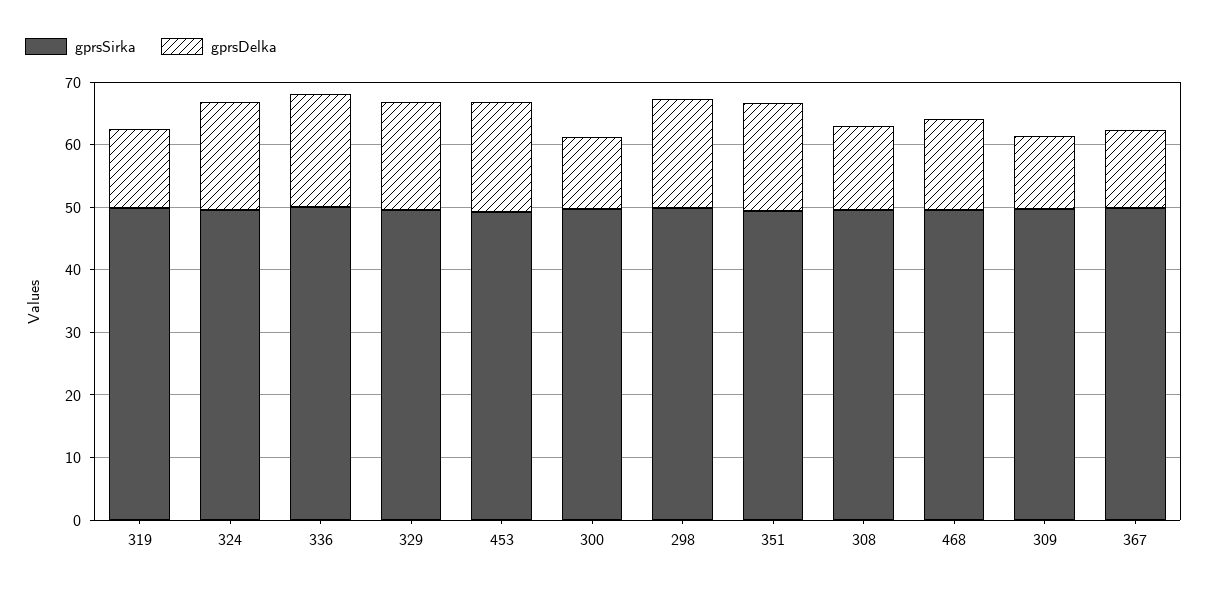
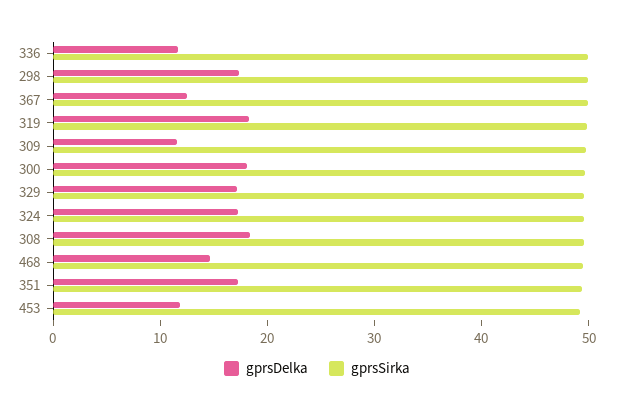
  {
    "gprsSirka": {
      "319": 50,
      "324": 50,
      "336": 50,
      "329": 50,
      "453": 50,
      "300": 50,
      "298": 50,
      "351": 50,
      "308": 50,
      "468": 50,
      "309": 50,
      "367": 50
    },
    "gprsDelka": {
-     "319": 12,
+     "319": 18,
      "324": 18,
-     "336": 18,
+     "336": 12,
      "329": 18,
-     "453": 18,
+     "453": 12,
-     "300": 12,
+     "300": 18,
      "298": 18,
      "351": 18,
-     "308": 14,
+     "308": 18,
      "468": 14,
      "309": 12,
      "367": 12
    }
  }

